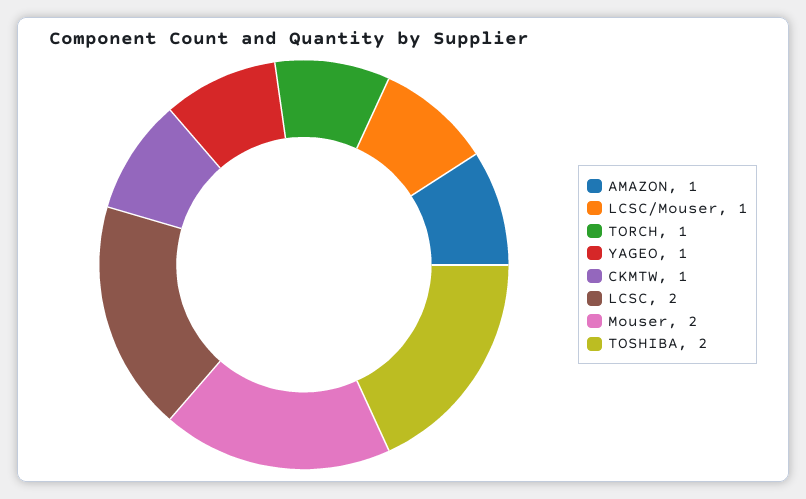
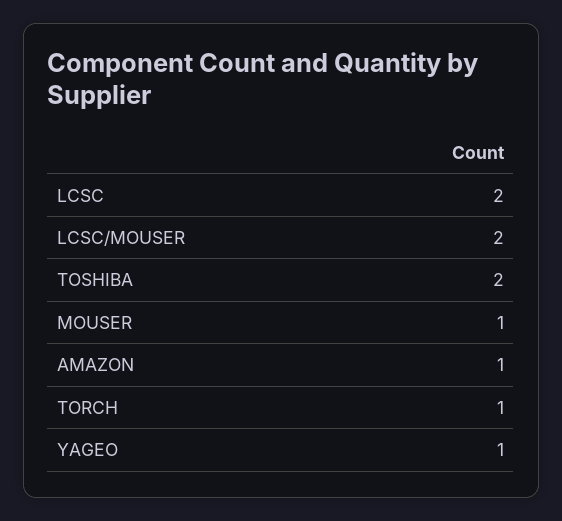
  {
    "AMAZON": 1,
-   "LCSC/Mouser": 1,
+   "LCSC/Mouser": 2,
    "TORCH": 1,
    "YAGEO": 1,
-   "CKMTW": 1,
    "LCSC": 2,
-   "Mouser": 2,
+   "Mouser": 1,
    "TOSHIBA": 2
  }

